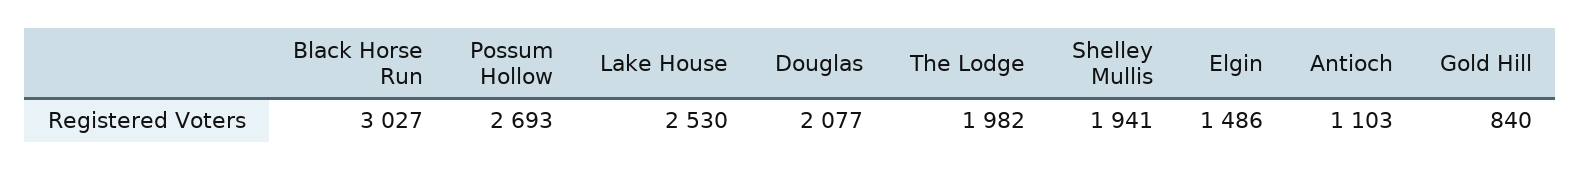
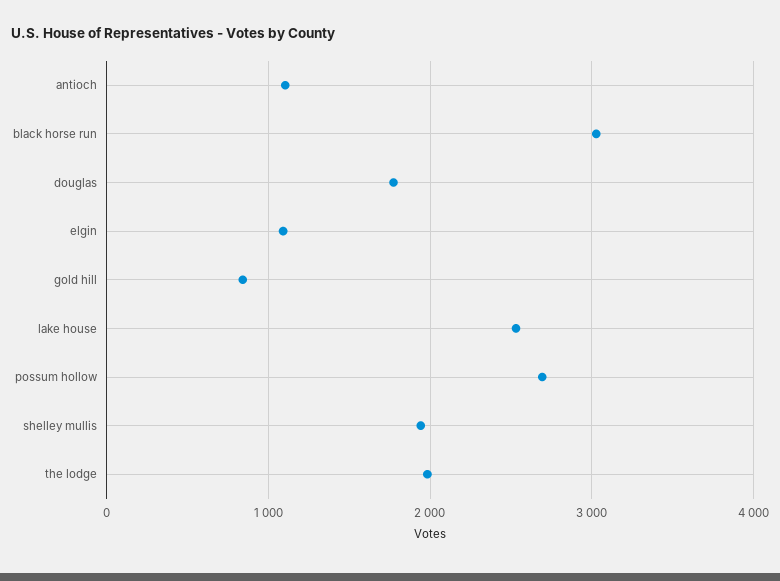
  {
    "Black Horse Run": 3027,
    "Possum Hollow": 2693,
    "Lake House": 2530,
-   "Douglas": 2077,
+   "Douglas": 1800,
    "The Lodge": 1982,
    "Shelley Mullis": 1941,
-   "Elgin": 1486,
+   "Elgin": 1100,
    "Antioch": 1103,
    "Gold Hill": 840
  }

